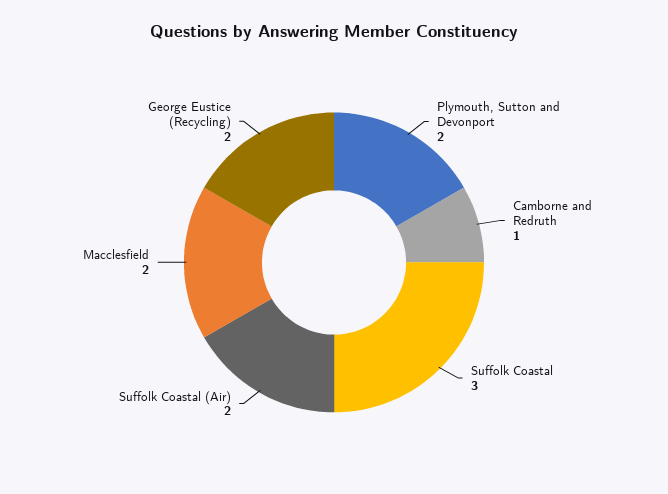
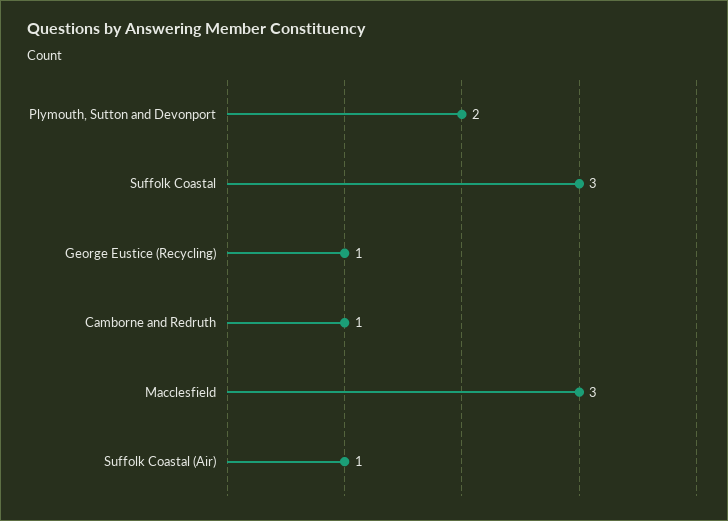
  {
    "Plymouth, Sutton and Devonport": 2,
    "Camborne and Redruth": 1,
    "Suffolk Coastal": 3,
-   "Suffolk Coastal (Air)": 2,
+   "Suffolk Coastal (Air)": 1,
-   "Macclesfield": 2,
+   "Macclesfield": 3,
-   "George Eustice (Recycling)": 2
+   "George Eustice (Recycling)": 1
  }

